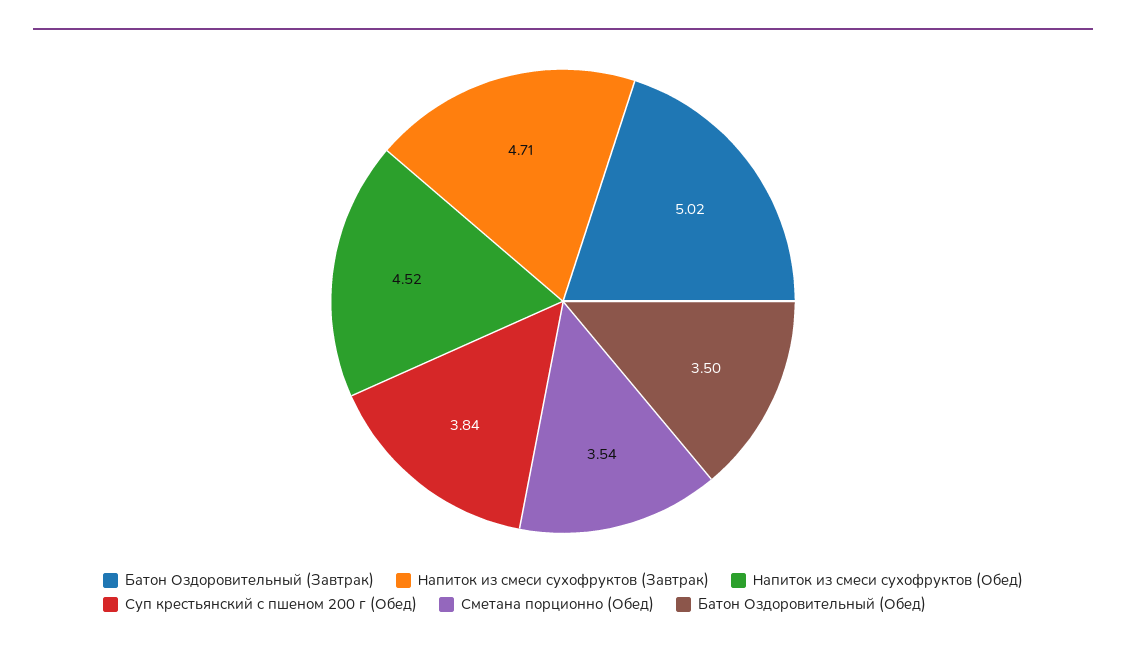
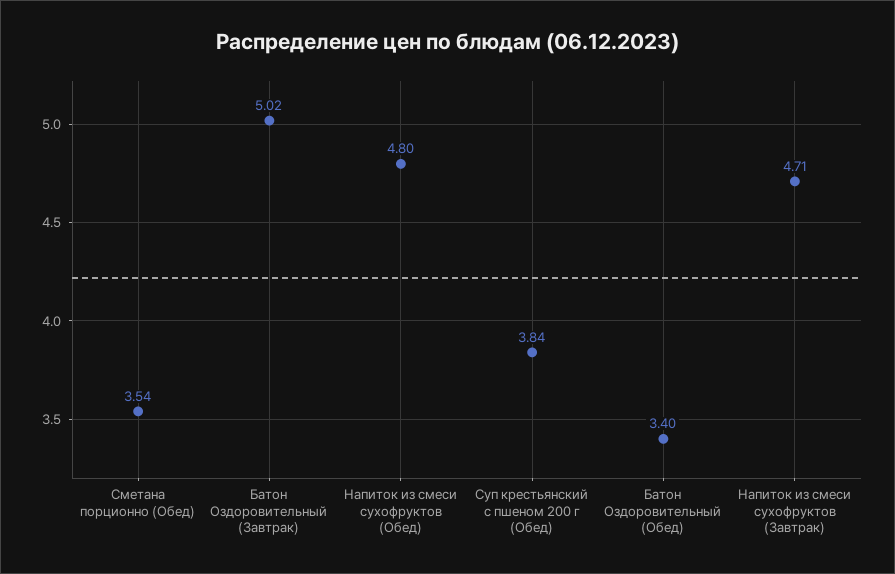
  {
    "Батон Оздоровительный (Завтрак)": 5.02,
    "Напиток из смеси сухофруктов (Завтрак)": 4.71,
-   "Напиток из смеси сухофруктов (Обед)": 4.52,
+   "Напиток из смеси сухофруктов (Обед)": 4.8,
    "Суп крестьянский с пшеном 200 г (Обед)": 3.84,
    "Сметана порционно (Обед)": 3.54,
-   "Батон Оздоровительный (Обед)": 3.5
+   "Батон Оздоровительный (Обед)": 3.4
  }

